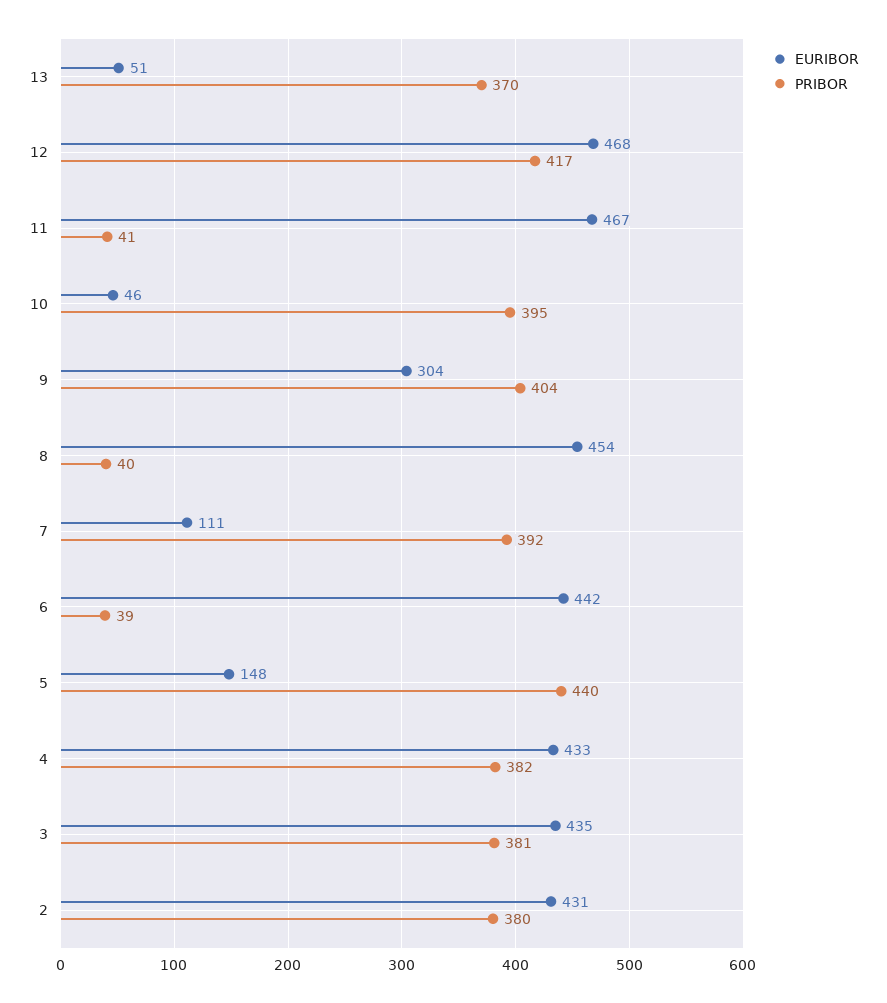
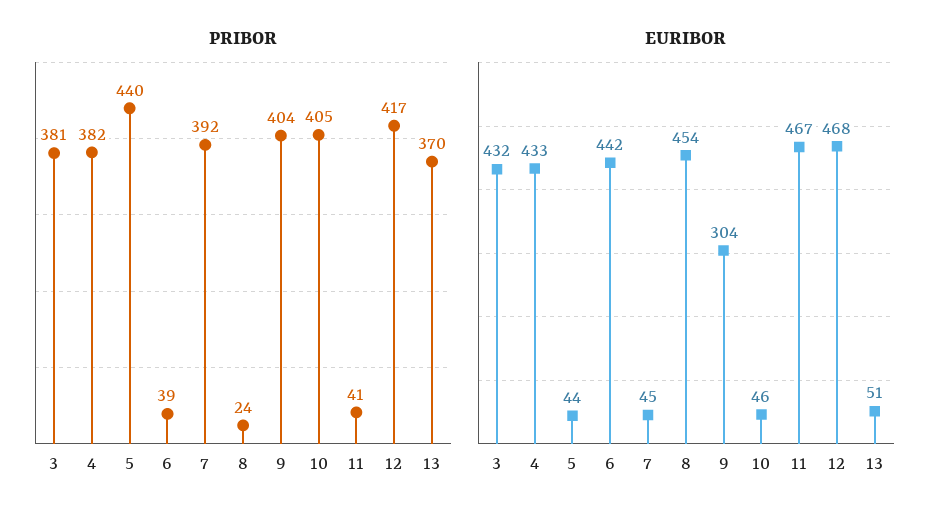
  {
    "EURIBOR": {
      "13": 51,
      "12": 468,
      "11": 467,
      "10": 46,
      "9": 304,
      "8": 454,
-     "7": 111,
+     "7": 45,
      "6": 442,
-     "5": 148,
+     "5": 44,
      "4": 433,
-     "3": 435,
+     "3": 432
-     "2": 431
    },
    "PRIBOR": {
      "13": 370,
      "12": 417,
      "11": 41,
-     "10": 395,
+     "10": 405,
      "9": 404,
-     "8": 40,
+     "8": 24,
      "7": 392,
      "6": 39,
      "5": 440,
      "4": 382,
-     "3": 381,
+     "3": 381
-     "2": 380
    }
  }

